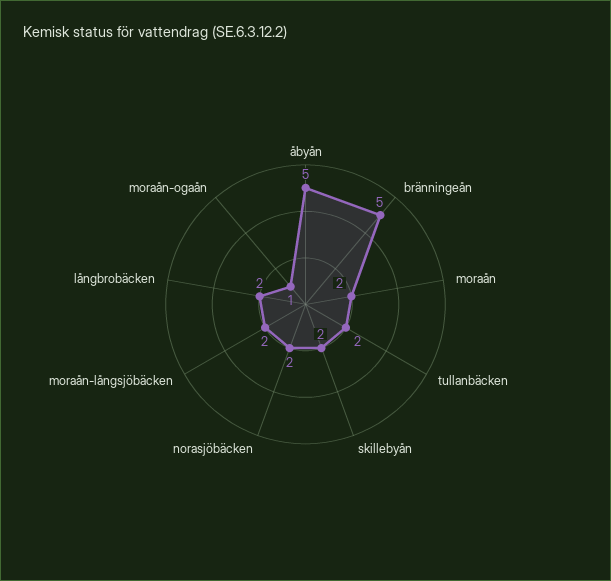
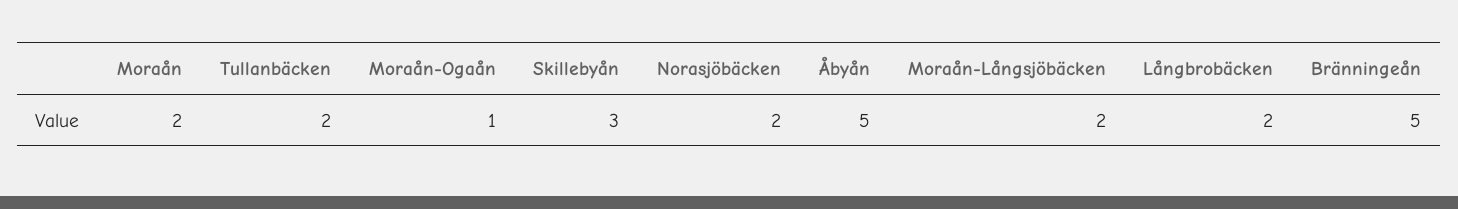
  {
    "åbyån": 5,
    "bränningeån": 5,
    "moraån": 2,
    "tullanbäcken": 2,
-   "skillebyån": 2,
+   "skillebyån": 3,
    "norasjöbäcken": 2,
    "moraån-långsjöbäcken": 2,
    "långbrobäcken": 2,
    "moraån-ogaån": 1
  }

